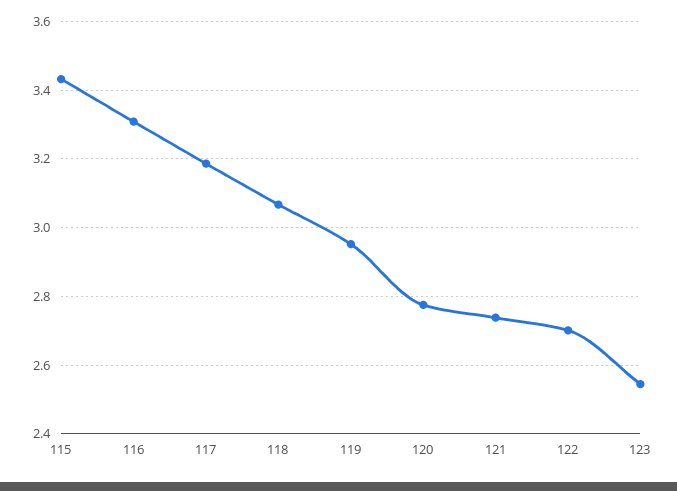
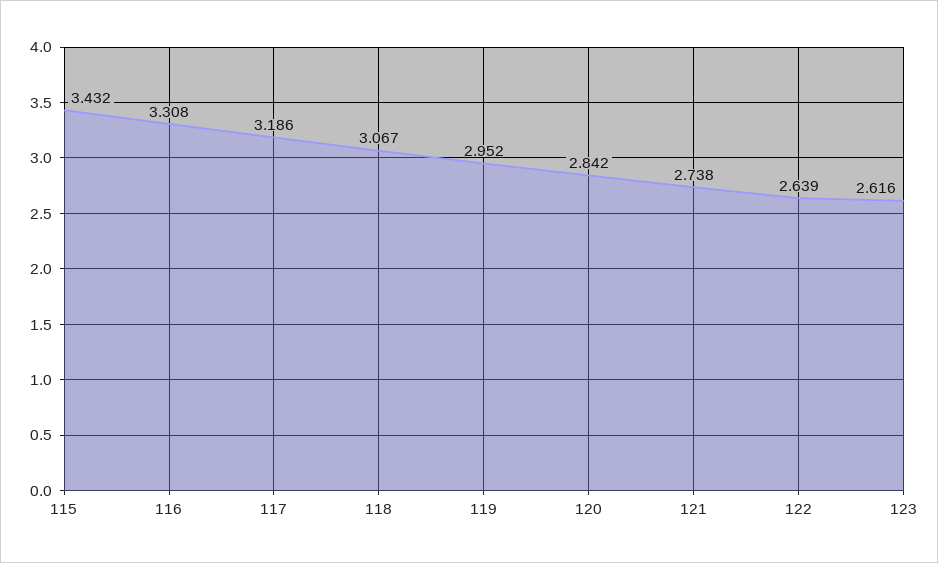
  {
    "115": 3.432,
    "116": 3.308,
    "117": 3.186,
    "118": 3.067,
    "119": 2.952,
-   "120": 2.78,
+   "120": 2.842,
    "121": 2.738,
-   "122": 2.7,
+   "122": 2.639,
-   "123": 2.54
+   "123": 2.616
  }

